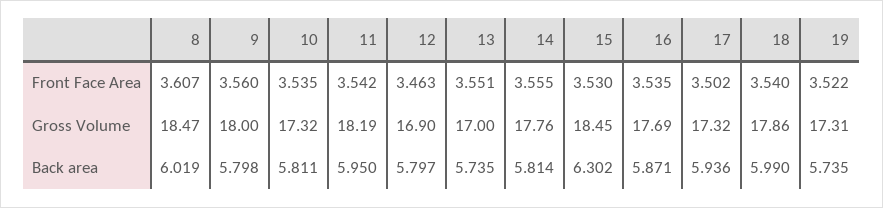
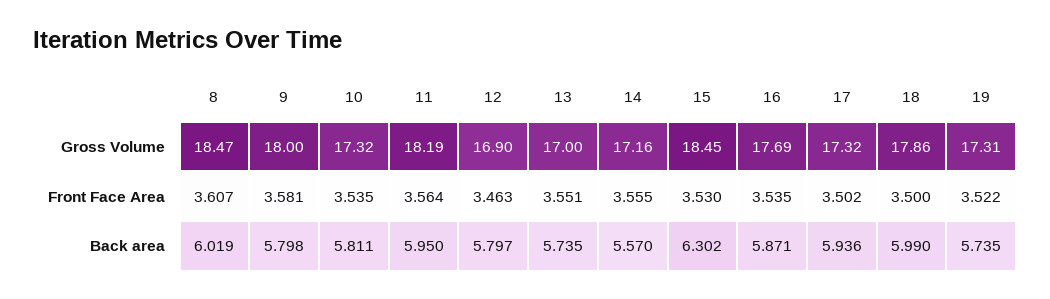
  {
    "8": {
      "Front Face Area": 3.607,
      "Gross Volume": 18.47,
      "Back area": 6.019
    },
    "9": {
-     "Front Face Area": 3.56,
+     "Front Face Area": 3.581,
      "Gross Volume": 18,
      "Back area": 5.798
    },
    "10": {
      "Front Face Area": 3.535,
      "Gross Volume": 17.32,
      "Back area": 5.811
    },
    "11": {
-     "Front Face Area": 3.542,
+     "Front Face Area": 3.564,
      "Gross Volume": 18.19,
      "Back area": 5.95
    },
    "12": {
      "Front Face Area": 3.463,
      "Gross Volume": 16.9,
      "Back area": 5.797
    },
    "13": {
      "Front Face Area": 3.551,
      "Gross Volume": 17,
      "Back area": 5.735
    },
    "14": {
      "Front Face Area": 3.555,
-     "Gross Volume": 17.76,
+     "Gross Volume": 17.16,
-     "Back area": 5.814
+     "Back area": 5.57
    },
    "15": {
      "Front Face Area": 3.53,
      "Gross Volume": 18.45,
      "Back area": 6.302
    },
    "16": {
      "Front Face Area": 3.535,
      "Gross Volume": 17.69,
      "Back area": 5.871
    },
    "17": {
      "Front Face Area": 3.502,
      "Gross Volume": 17.32,
      "Back area": 5.936
    },
    "18": {
-     "Front Face Area": 3.54,
+     "Front Face Area": 3.5,
      "Gross Volume": 17.86,
      "Back area": 5.99
    },
    "19": {
      "Front Face Area": 3.522,
      "Gross Volume": 17.31,
      "Back area": 5.735
    }
  }

